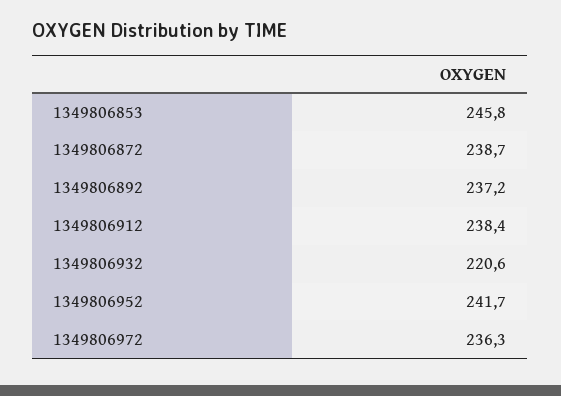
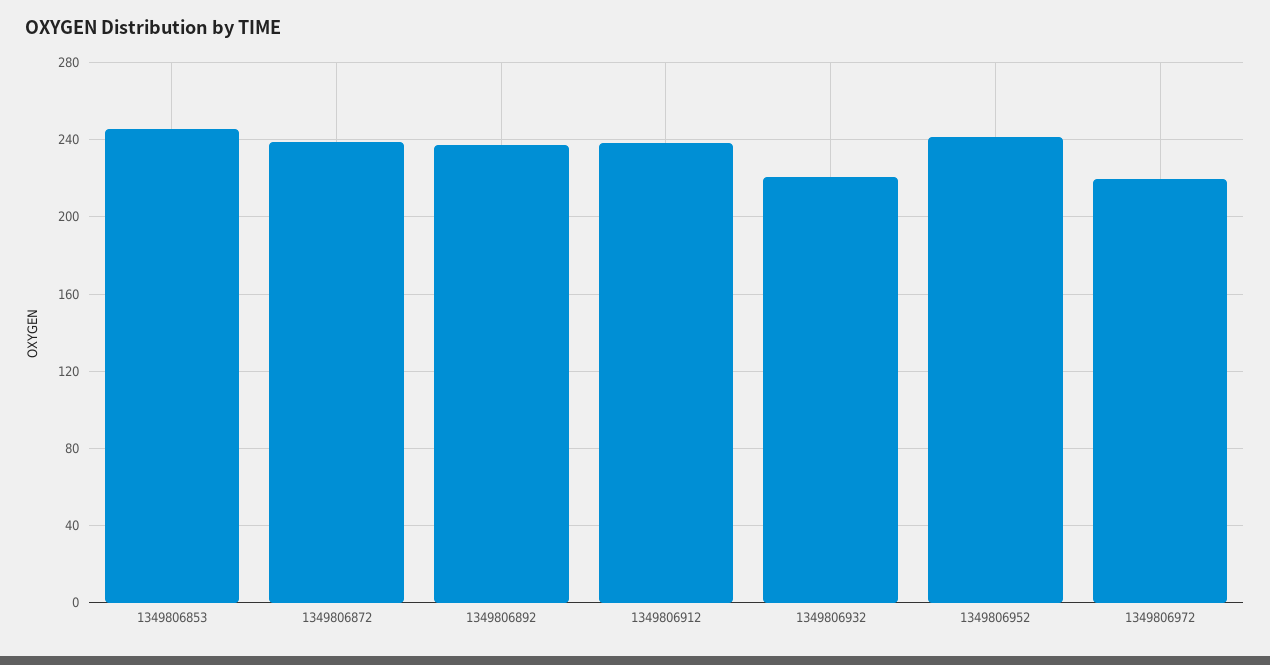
  {
    "1349806853": 245.8,
    "1349806872": 238.7,
    "1349806892": 237.2,
    "1349806912": 238.4,
    "1349806932": 220.6,
    "1349806952": 241.7,
-   "1349806972": 236.3
+   "1349806972": 220
  }

